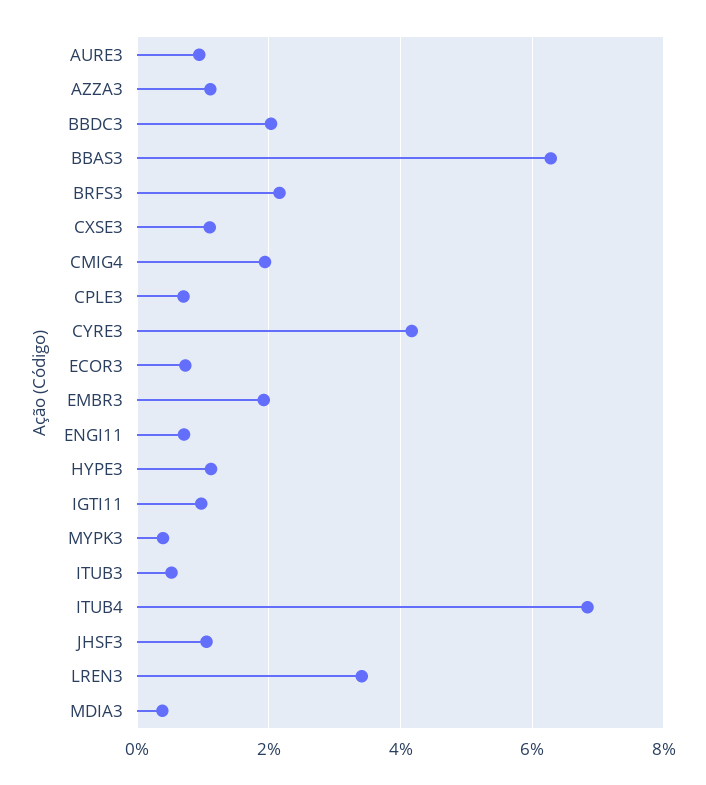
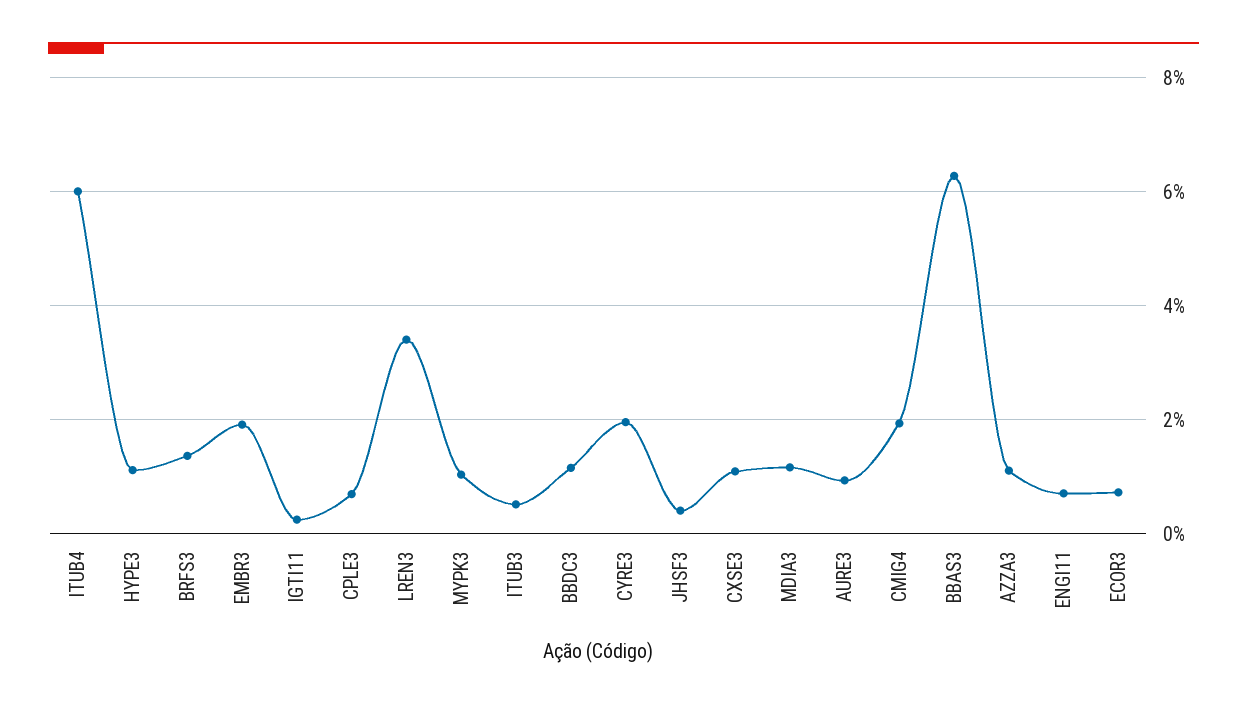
  {
    "AURE3": 1,
    "AZZA3": 1.2,
-   "BBDC3": 2,
+   "BBDC3": 1.2,
    "BBAS3": 6.2,
-   "BRFS3": 2.2,
+   "BRFS3": 1.4,
    "CXSE3": 1.2,
    "CMIG4": 2,
    "CPLE3": 0.8,
-   "CYRE3": 4.2,
+   "CYRE3": 2,
    "ECOR3": 0.8,
    "EMBR3": 2,
    "ENGI11": 0.8,
    "HYPE3": 1.2,
-   "IGTI11": 1,
+   "IGTI11": 0.2,
-   "MYPK3": 0.4,
+   "MYPK3": 1,
    "ITUB3": 0.6,
-   "ITUB4": 6.8,
+   "ITUB4": 6,
-   "JHSF3": 1,
+   "JHSF3": 0.4,
    "LREN3": 3.4,
-   "MDIA3": 0.4
+   "MDIA3": 1.2
  }

